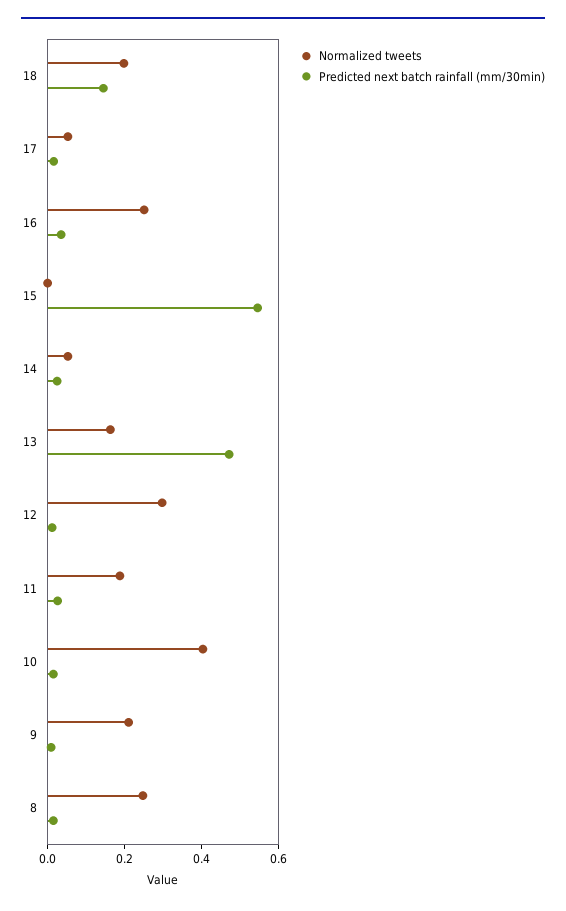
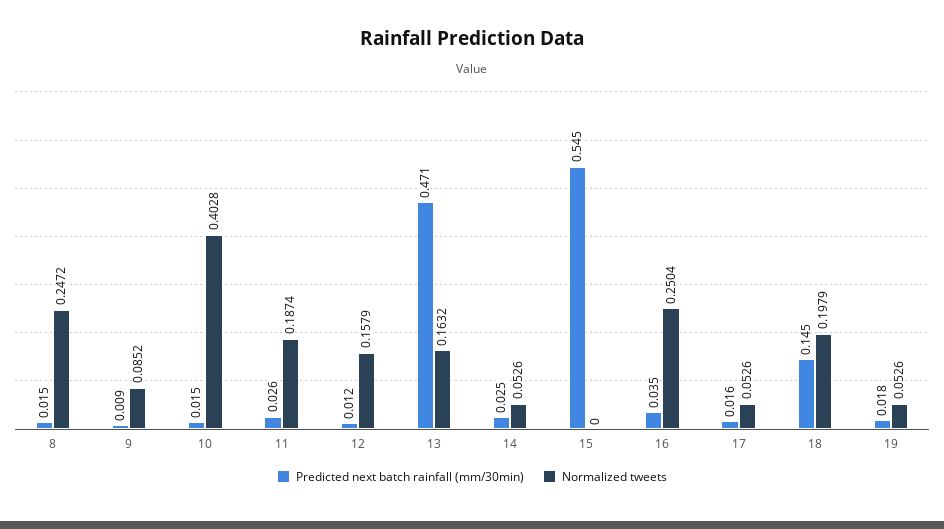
  {
    "Normalized tweets": {
      "18": 0.1979,
      "17": 0.0526,
      "16": 0.2504,
      "15": 0,
      "14": 0.0526,
      "13": 0.1632,
-     "12": 0.3,
+     "12": 0.1579,
      "11": 0.1874,
      "10": 0.4028,
-     "9": 0.2,
+     "9": 0.0852,
-     "8": 0.2472
+     "8": 0.2472,
+     "19": 0.0526
    },
    "Predicted next batch rainfall (mm/30min)": {
      "18": 0.145,
      "17": 0.016,
      "16": 0.035,
      "15": 0.545,
      "14": 0.025,
      "13": 0.471,
      "12": 0.012,
      "11": 0.026,
      "10": 0.015,
      "9": 0.009,
-     "8": 0.015
+     "8": 0.015,
+     "19": 0.018
    }
  }

